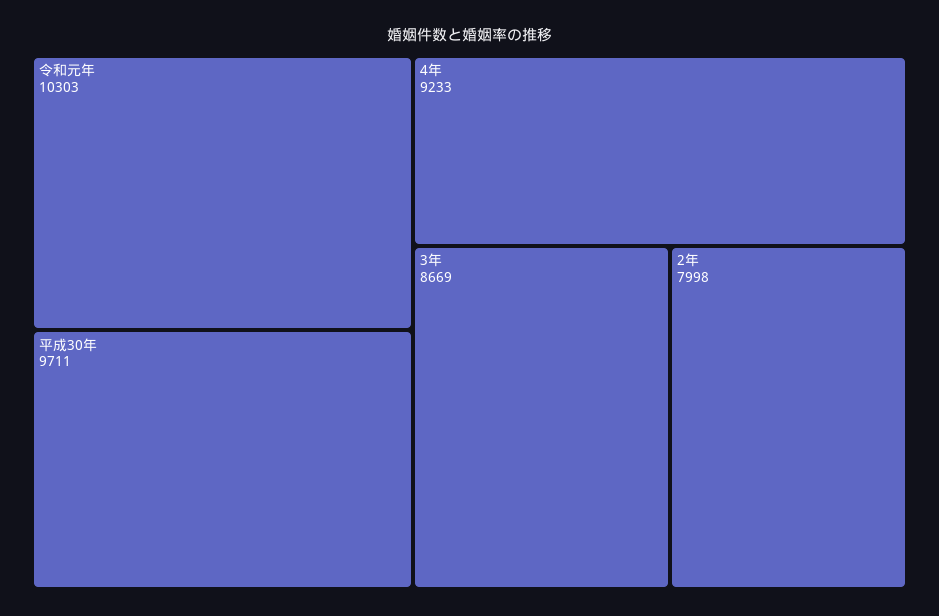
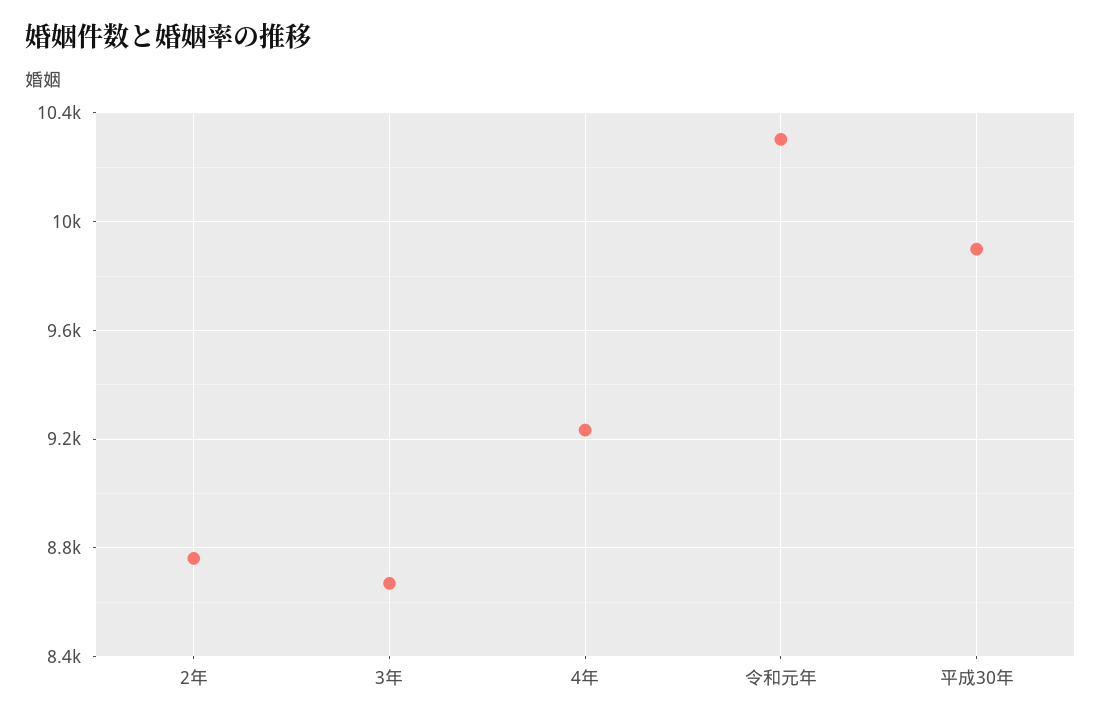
  {
    "令和元年": 10303,
-   "平成30年": 9711,
+   "平成30年": 9900,
    "4年": 9233,
    "3年": 8669,
-   "2年": 7998
+   "2年": 8750
  }

